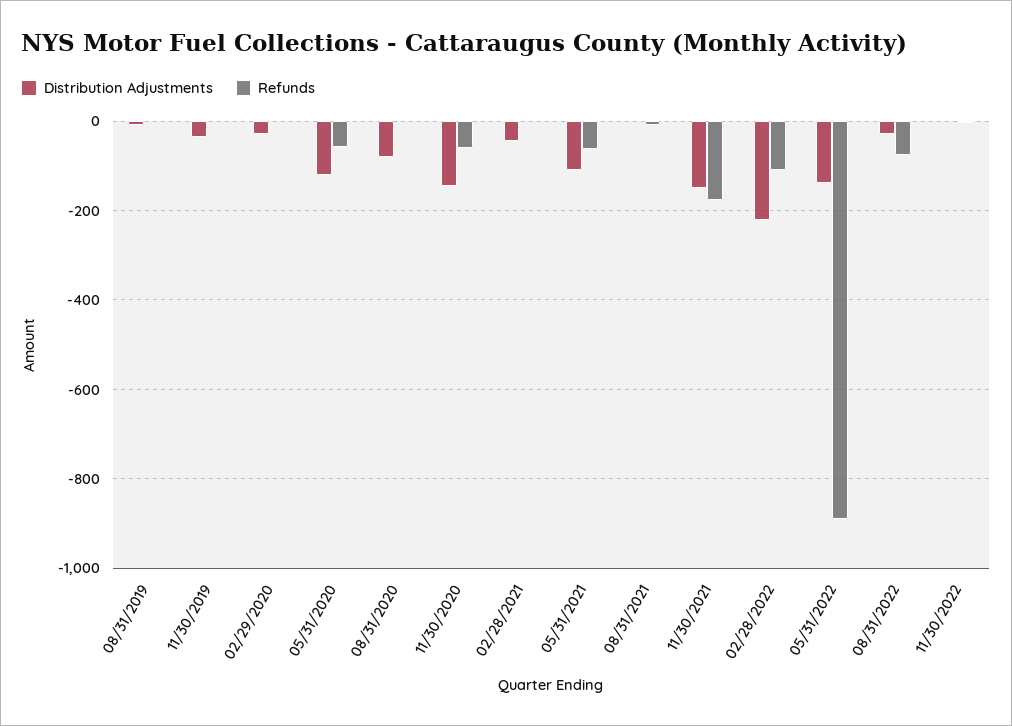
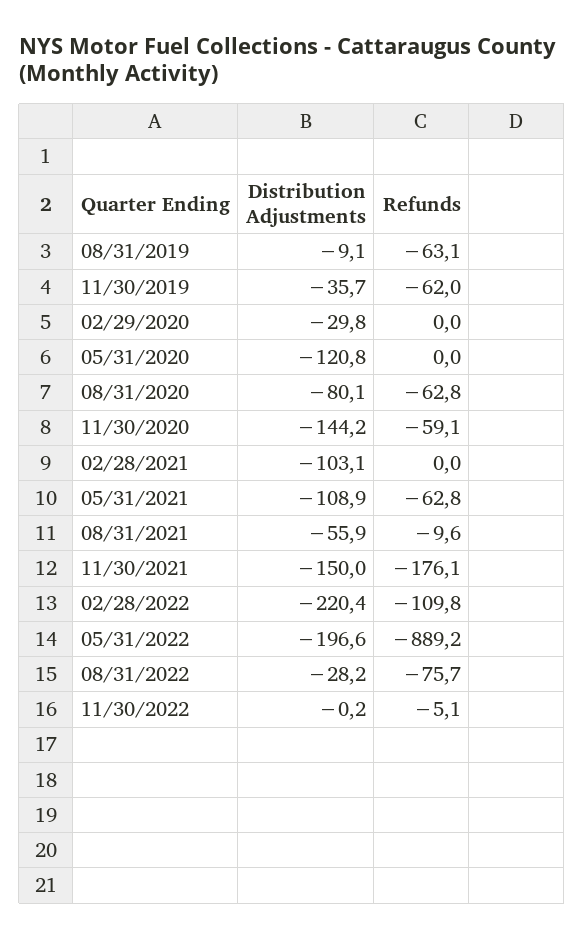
  {
    "Distribution Adjustments": {
      "08/31/2019": -9.1,
      "11/30/2019": -35.7,
      "02/29/2020": -29.8,
      "05/31/2020": -120.8,
      "08/31/2020": -80.1,
      "11/30/2020": -144.2,
-     "02/28/2021": -40,
+     "02/28/2021": -103.1,
      "05/31/2021": -108.9,
-     "08/31/2021": 0,
+     "08/31/2021": -55.9,
      "11/30/2021": -150,
      "02/28/2022": -220.4,
-     "05/31/2022": -140,
+     "05/31/2022": -196.6,
      "08/31/2022": -28.2,
      "11/30/2022": -0.2
    },
    "Refunds": {
-     "08/31/2019": 0,
+     "08/31/2019": -63.1,
-     "11/30/2019": 0,
+     "11/30/2019": -62,
      "02/29/2020": 0,
-     "05/31/2020": -60,
+     "05/31/2020": 0,
-     "08/31/2020": 0,
+     "08/31/2020": -62.8,
      "11/30/2020": -59.1,
      "02/28/2021": 0,
      "05/31/2021": -62.8,
      "08/31/2021": -9.6,
      "11/30/2021": -176.1,
      "02/28/2022": -109.8,
      "05/31/2022": -889.2,
      "08/31/2022": -75.7,
      "11/30/2022": -5.1
    }
  }

